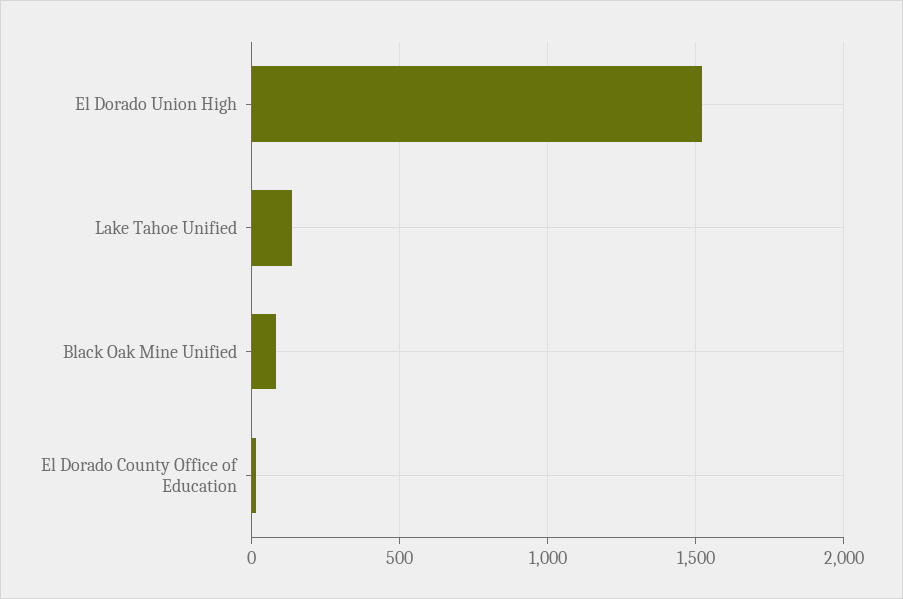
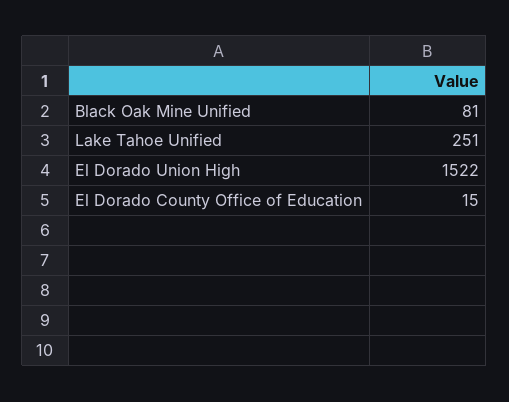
  {
    "El Dorado Union High": 1522,
-   "Lake Tahoe Unified": 150,
+   "Lake Tahoe Unified": 251,
    "Black Oak Mine Unified": 81,
    "El Dorado County Office of Education": 15
  }

